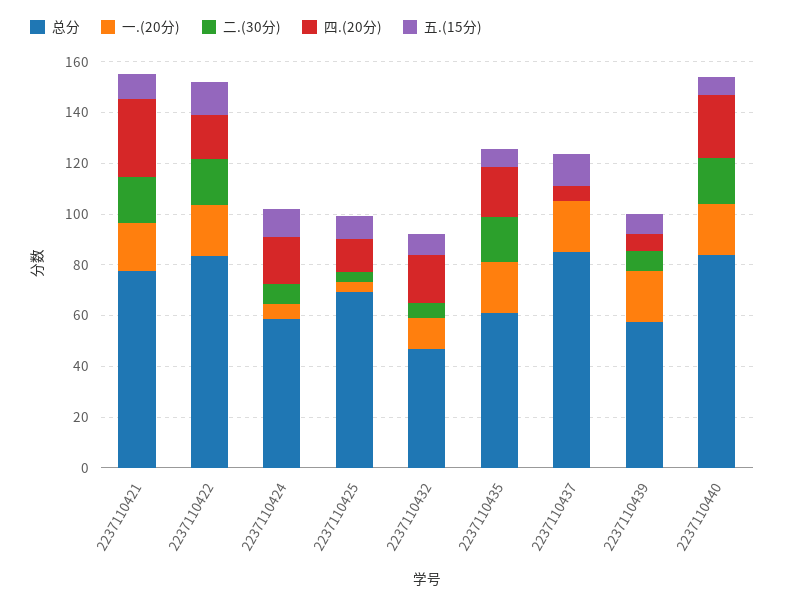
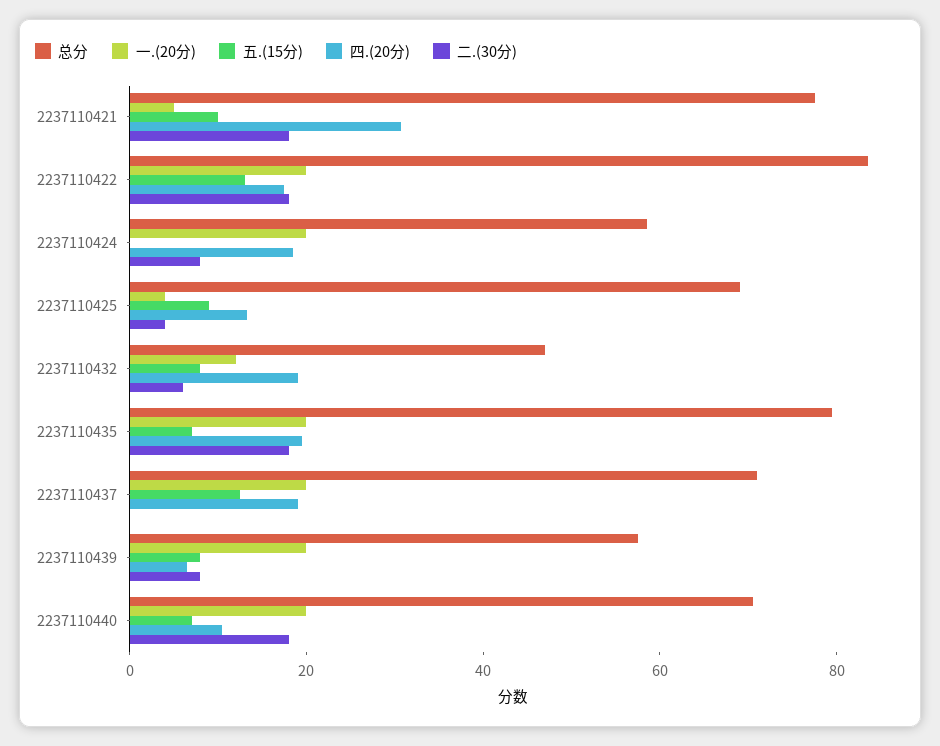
  {
    "总分": {
      "2237110421": 80,
      "2237110422": 85,
      "2237110424": 60,
      "2237110425": 70,
      "2237110432": 45,
-     "2237110435": 60,
+     "2237110435": 80,
-     "2237110437": 85,
+     "2237110437": 70,
      "2237110439": 60,
-     "2237110440": 85
+     "2237110440": 70
    },
    "一.(20分)": {
-     "2237110421": 20,
+     "2237110421": 5,
      "2237110422": 20,
-     "2237110424": 5,
+     "2237110424": 20,
      "2237110425": 5,
      "2237110432": 10,
      "2237110435": 20,
      "2237110437": 20,
      "2237110439": 20,
      "2237110440": 20
    },
    "二.(30分)": {
      "2237110421": 20,
      "2237110422": 20,
      "2237110424": 10,
      "2237110425": 5,
      "2237110432": 5,
      "2237110435": 20,
      "2237110437": 0,
      "2237110439": 10,
      "2237110440": 20
    },
    "四.(20分)": {
      "2237110421": 30,
      "2237110422": 20,
      "2237110424": 20,
      "2237110425": 15,
      "2237110432": 20,
      "2237110435": 20,
-     "2237110437": 5,
+     "2237110437": 20,
      "2237110439": 5,
-     "2237110440": 25
+     "2237110440": 10
    },
    "五.(15分)": {
      "2237110421": 10,
      "2237110422": 15,
-     "2237110424": 10,
+     "2237110424": 0,
      "2237110425": 10,
      "2237110432": 10,
      "2237110435": 5,
      "2237110437": 15,
      "2237110439": 10,
      "2237110440": 5
    }
  }

